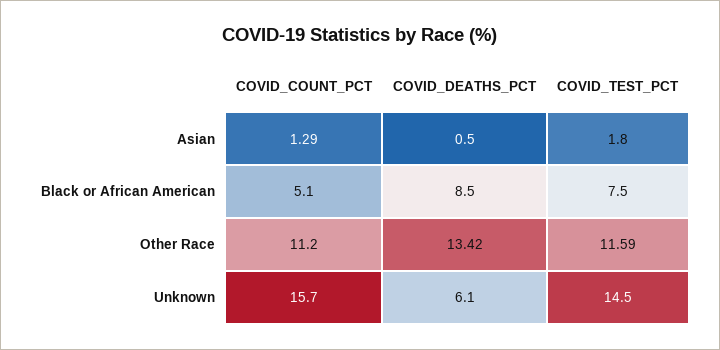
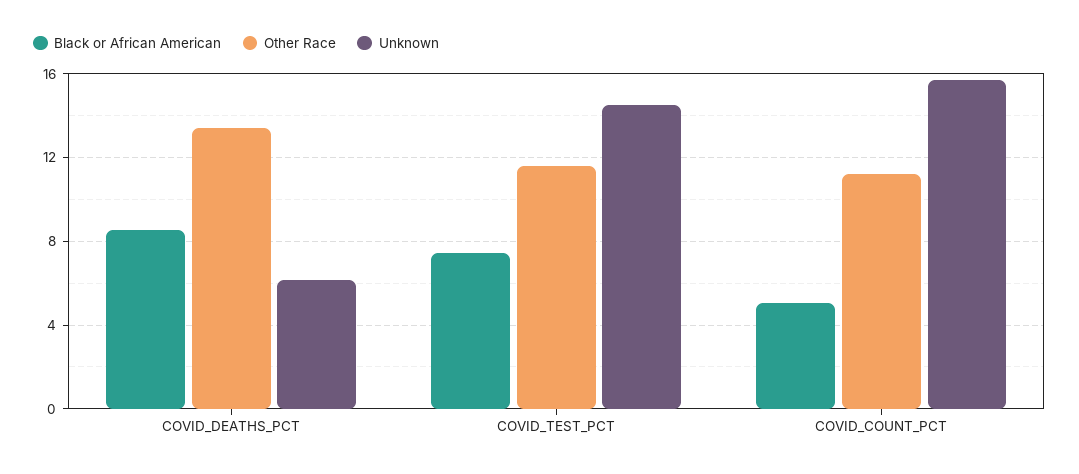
  {
-   "Asian": {
-     "COVID_COUNT_PCT": 1.29,
-     "COVID_DEATHS_PCT": 0.5,
-     "COVID_TEST_PCT": 1.8
-   },
    "Black or African American": {
      "COVID_COUNT_PCT": 5.1,
      "COVID_DEATHS_PCT": 8.5,
      "COVID_TEST_PCT": 7.5
    },
    "Other Race": {
      "COVID_COUNT_PCT": 11.2,
      "COVID_DEATHS_PCT": 13.42,
      "COVID_TEST_PCT": 11.59
    },
    "Unknown": {
      "COVID_COUNT_PCT": 15.7,
      "COVID_DEATHS_PCT": 6.1,
      "COVID_TEST_PCT": 14.5
    }
  }

